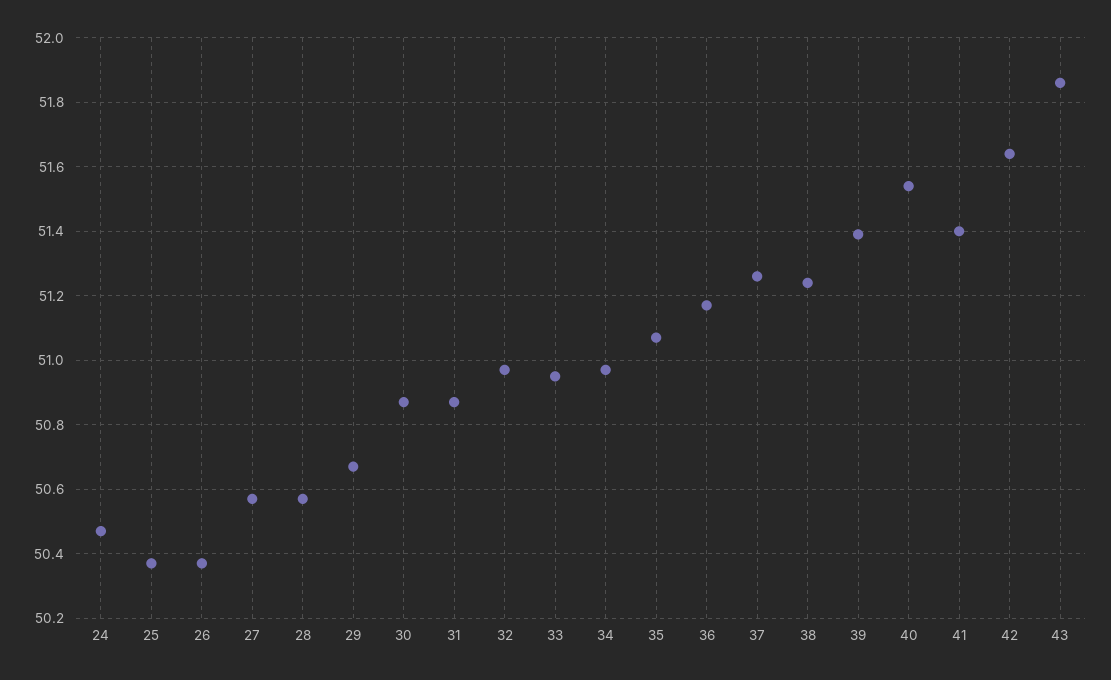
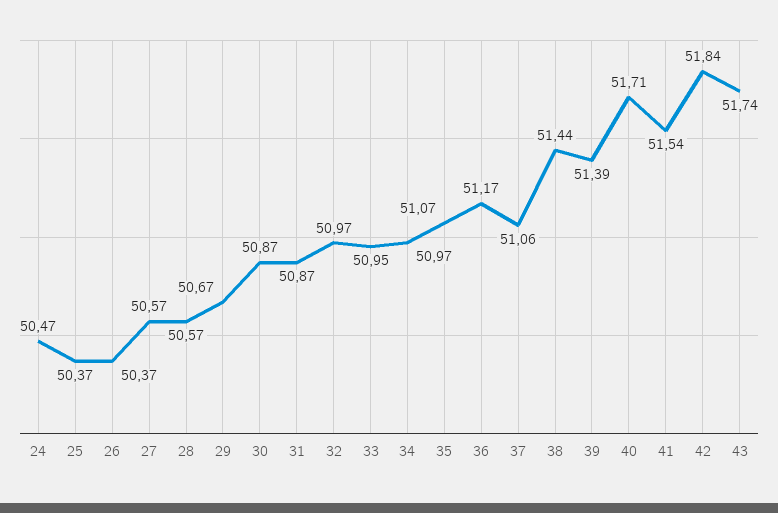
  {
    "24": 50.47,
    "25": 50.37,
    "26": 50.37,
    "27": 50.57,
    "28": 50.57,
    "29": 50.67,
    "30": 50.87,
    "31": 50.87,
    "32": 50.97,
    "33": 50.95,
    "34": 50.97,
    "35": 51.07,
    "36": 51.17,
-   "37": 51.25,
+   "37": 51.06,
-   "38": 51.25,
+   "38": 51.44,
    "39": 51.39,
-   "40": 51.55,
+   "40": 51.71,
-   "41": 51.4,
+   "41": 51.54,
-   "42": 51.65,
+   "42": 51.84,
-   "43": 51.85
+   "43": 51.74
  }

